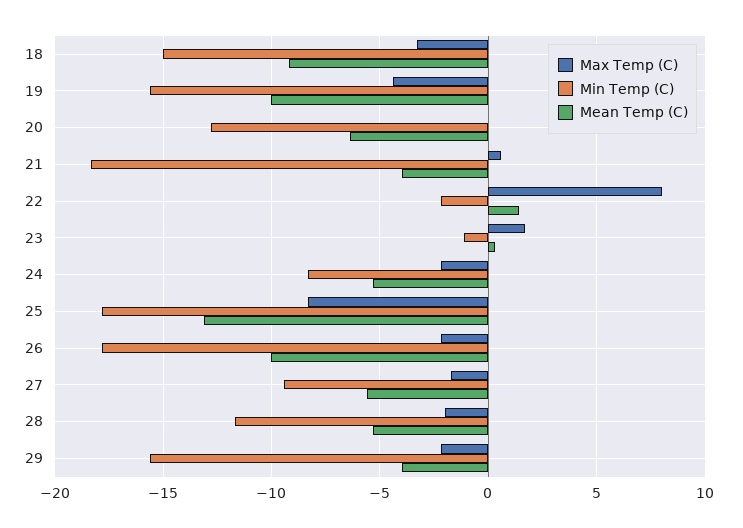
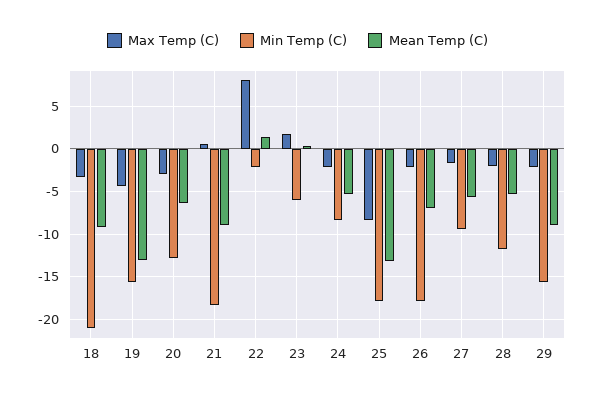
  {
    "Max Temp (C)": {
      "18": -3.5,
      "19": -4.5,
-     "20": 0,
+     "20": -3,
      "21": 0.5,
      "22": 8,
      "23": 1.5,
      "24": -2,
      "25": -8.5,
      "26": -2,
      "27": -1.5,
      "28": -2,
      "29": -2
    },
    "Min Temp (C)": {
-     "18": -15,
+     "18": -21,
      "19": -15.5,
      "20": -13,
      "21": -18.5,
      "22": -2,
-     "23": -1,
+     "23": -6,
      "24": -8.5,
      "25": -18,
      "26": -18,
      "27": -9.5,
      "28": -11.5,
      "29": -15.5
    },
    "Mean Temp (C)": {
      "18": -9,
-     "19": -10,
+     "19": -13,
      "20": -6.5,
-     "21": -4,
+     "21": -9,
      "22": 1.5,
      "23": 0.5,
      "24": -5.5,
      "25": -13,
-     "26": -10,
+     "26": -7,
      "27": -5.5,
      "28": -5.5,
-     "29": -4
+     "29": -9
    }
  }

